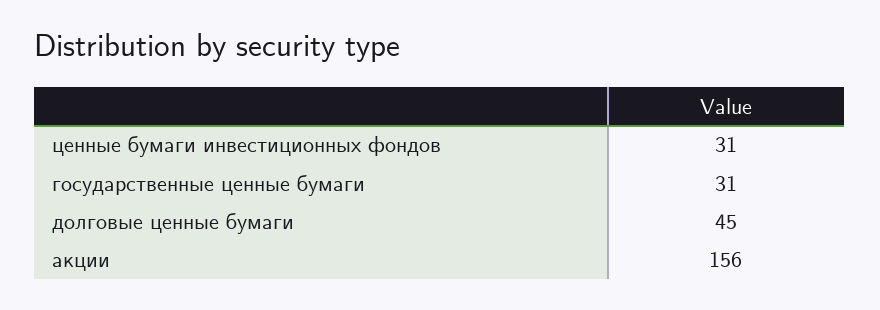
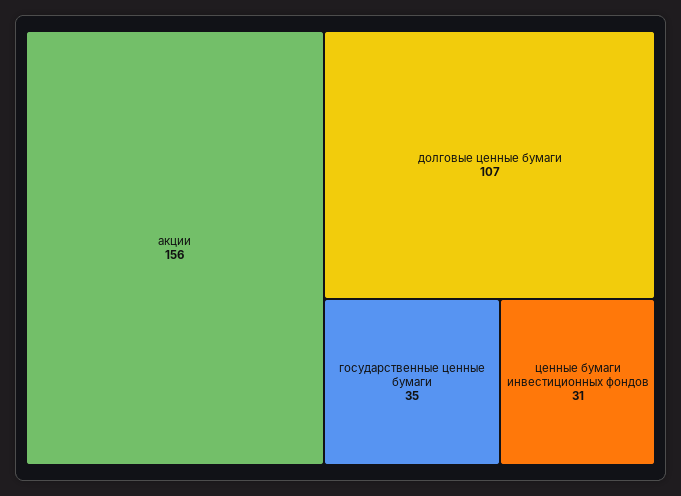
  {
    "ценные бумаги инвестиционных фондов": 31,
-   "государственные ценные бумаги": 31,
+   "государственные ценные бумаги": 35,
-   "долговые ценные бумаги": 45,
+   "долговые ценные бумаги": 107,
    "акции": 156
  }

